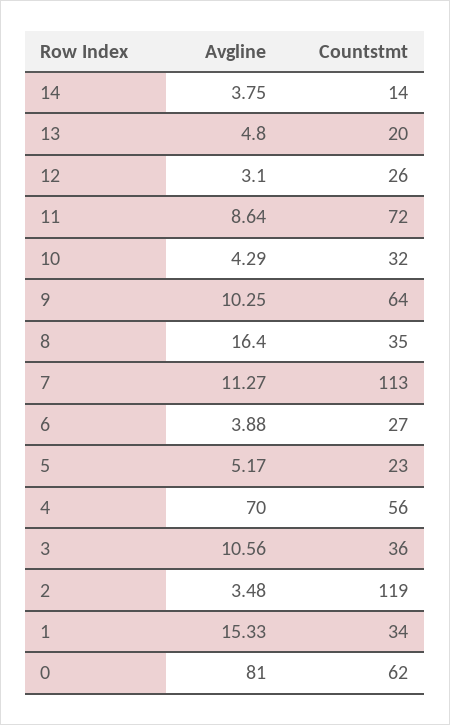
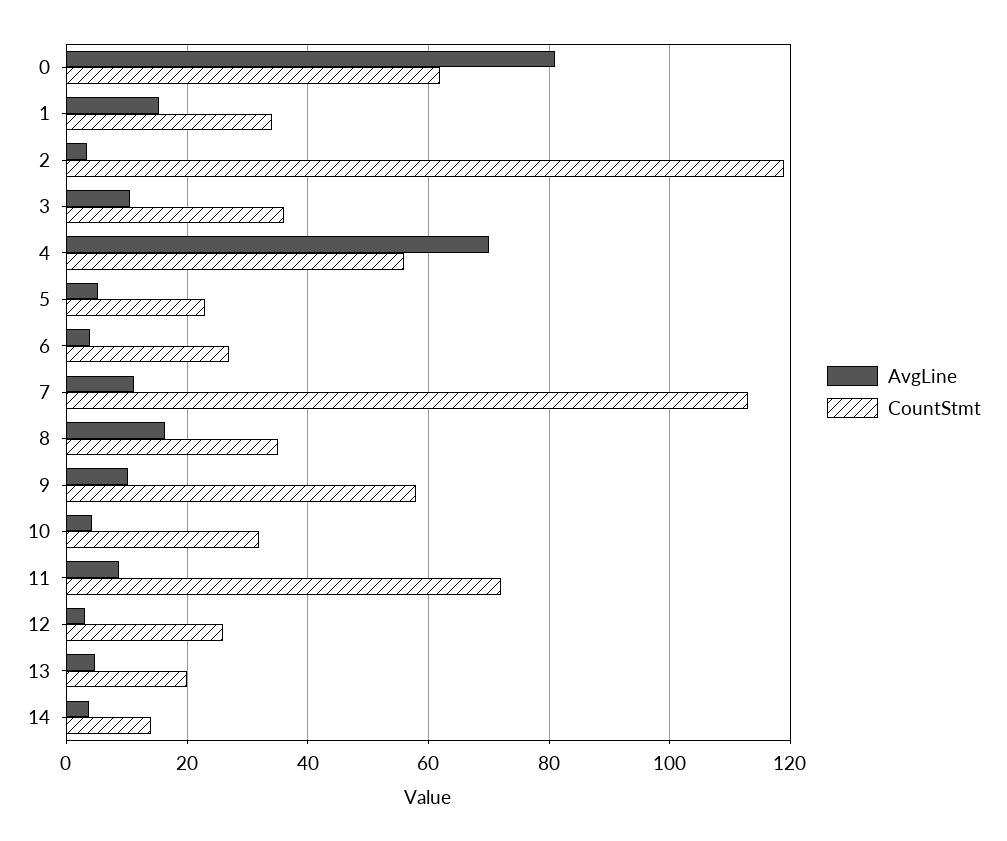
  {
    "Avgline": {
      "14": 3.75,
      "13": 4.8,
      "12": 3.1,
      "11": 8.64,
      "10": 4.29,
      "9": 10.25,
      "8": 16.4,
      "7": 11.27,
      "6": 3.88,
      "5": 5.17,
      "4": 70,
      "3": 10.56,
      "2": 3.48,
      "1": 15.33,
      "0": 81
    },
    "Countstmt": {
      "14": 14,
      "13": 20,
      "12": 26,
      "11": 72,
      "10": 32,
-     "9": 64,
+     "9": 58,
      "8": 35,
      "7": 113,
      "6": 27,
      "5": 23,
      "4": 56,
      "3": 36,
      "2": 119,
      "1": 34,
      "0": 62
    }
  }

